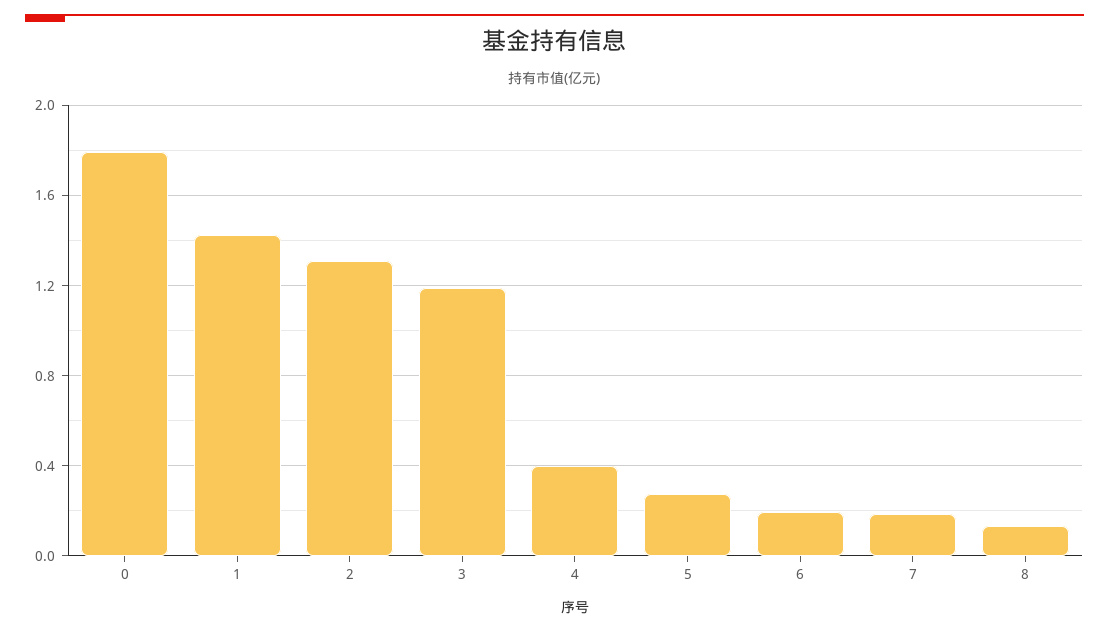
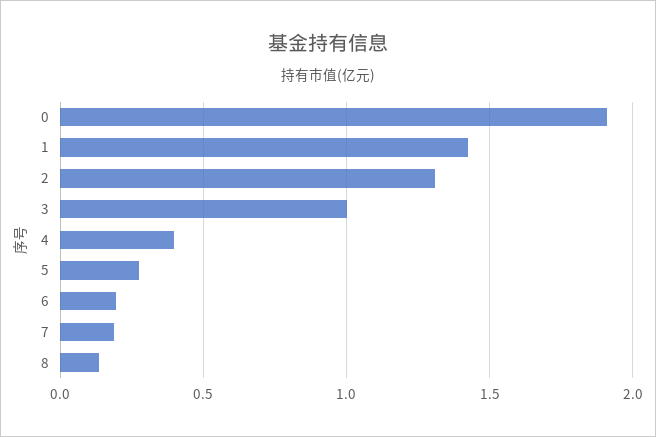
  {
-   "0": 1.8,
+   "0": 1.9,
    "1": 1.45,
    "2": 1.3,
-   "3": 1.2,
+   "3": 1,
    "4": 0.4,
    "5": 0.3,
    "6": 0.2,
    "7": 0.2,
    "8": 0.15
  }

